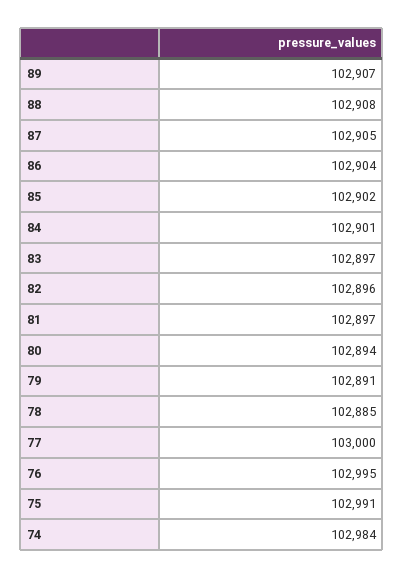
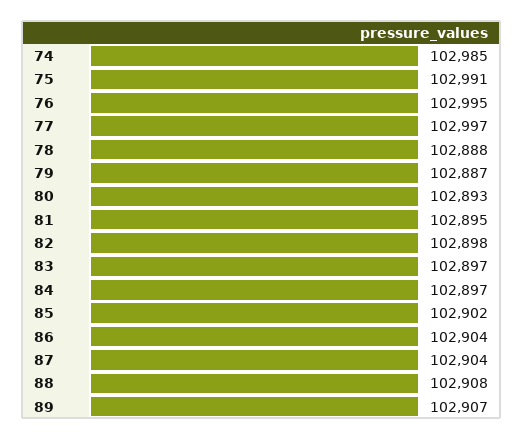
  {
    "89": 102907,
    "88": 102908,
-   "87": 102905,
+   "87": 102904,
    "86": 102904,
    "85": 102902,
-   "84": 102901,
+   "84": 102897,
    "83": 102897,
-   "82": 102896,
+   "82": 102898,
-   "81": 102897,
+   "81": 102895,
-   "80": 102894,
+   "80": 102893,
-   "79": 102891,
+   "79": 102887,
-   "78": 102885,
+   "78": 102888,
-   "77": 103000,
+   "77": 102997,
    "76": 102995,
    "75": 102991,
-   "74": 102984
+   "74": 102985
  }

